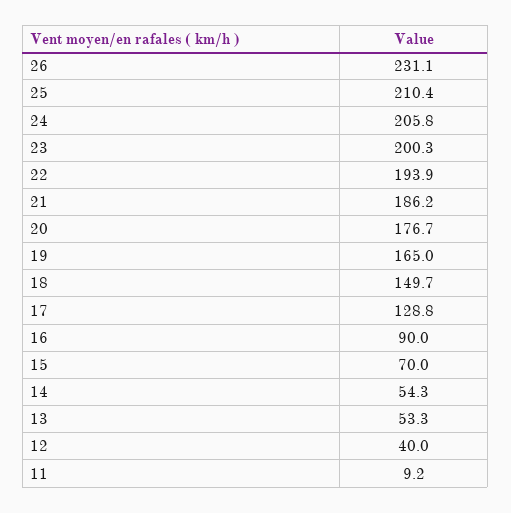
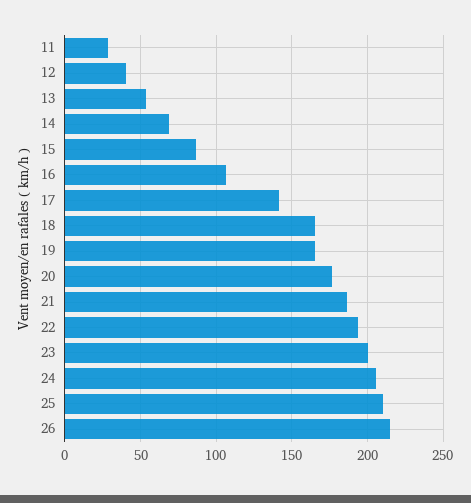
  {
-   "26": 231.1,
+   "26": 215,
    "25": 210.4,
    "24": 205.8,
    "23": 200.3,
    "22": 193.9,
    "21": 186.2,
    "20": 176.7,
    "19": 165,
-   "18": 149.7,
+   "18": 165,
-   "17": 128.8,
+   "17": 140,
-   "16": 90,
+   "16": 105,
-   "15": 70,
+   "15": 85,
-   "14": 54.3,
+   "14": 70,
    "13": 53.3,
    "12": 40,
-   "11": 9.2
+   "11": 30
  }

